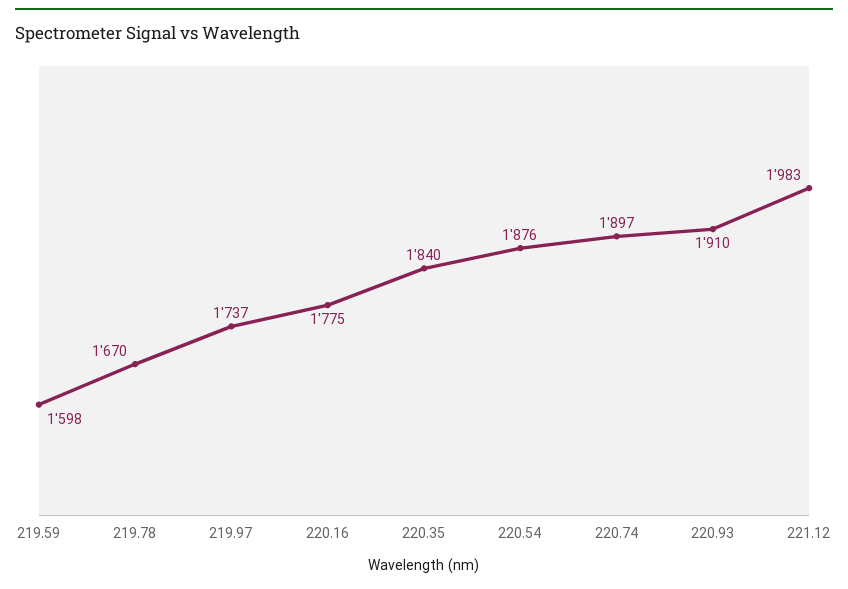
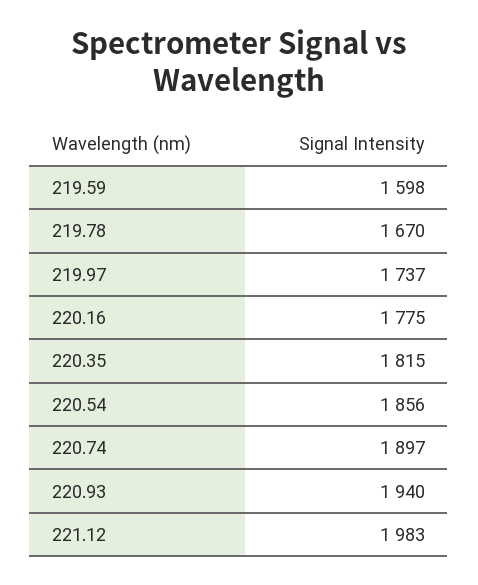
  {
    "219.59": 1598,
    "219.78": 1670,
    "219.97": 1737,
    "220.16": 1775,
-   "220.35": 1840,
+   "220.35": 1815,
-   "220.54": 1876,
+   "220.54": 1856,
    "220.74": 1897,
-   "220.93": 1910,
+   "220.93": 1940,
    "221.12": 1983
  }

